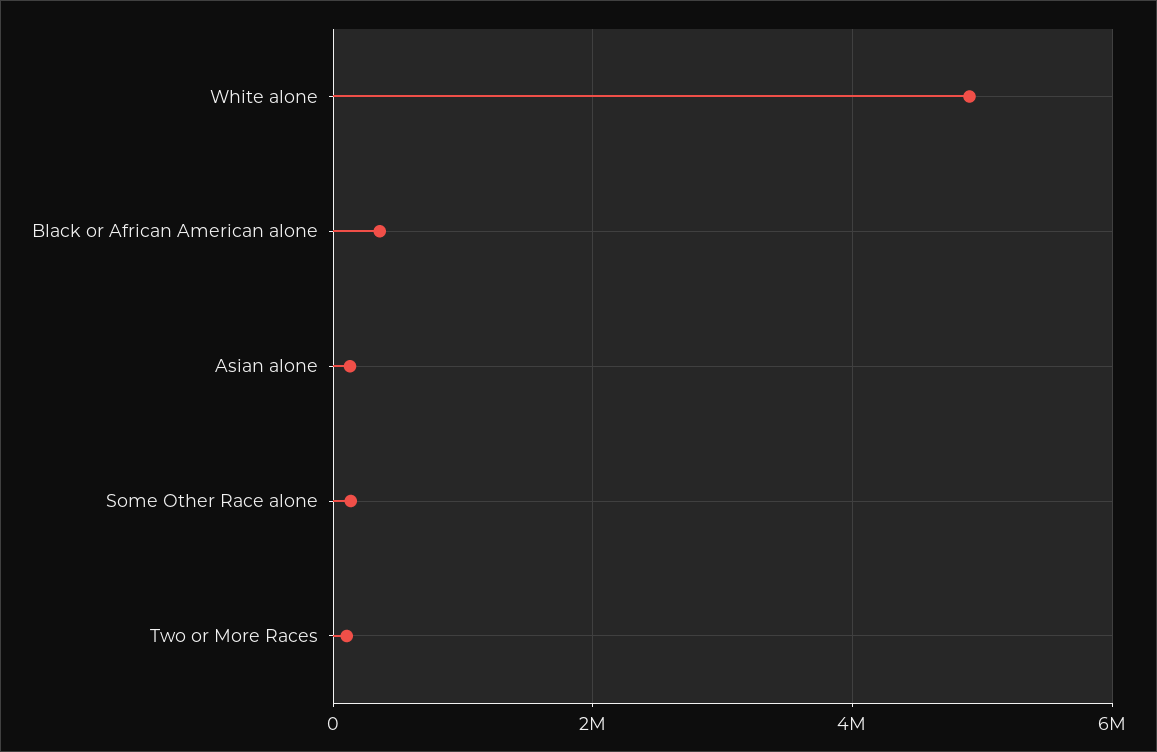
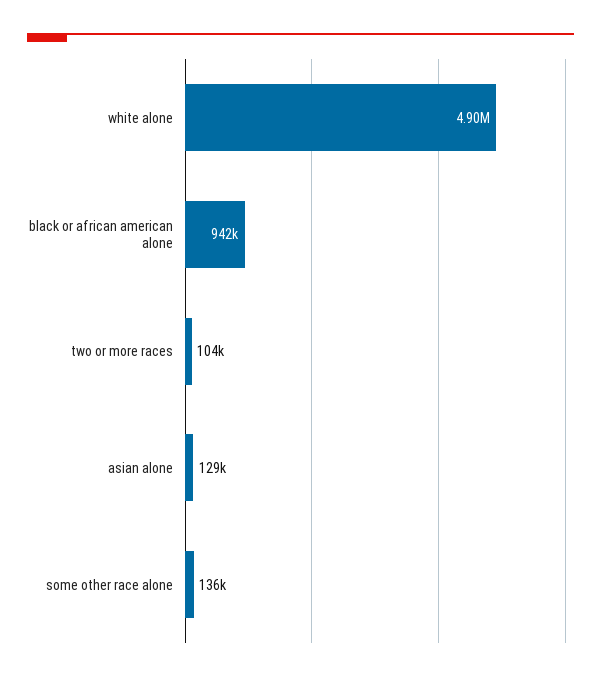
  {
    "White alone": 4900000,
-   "Black or African American alone": 400000,
+   "Black or African American alone": 942000,
    "Asian alone": 129000,
    "Some Other Race alone": 136000,
    "Two or More Races": 104000
  }

